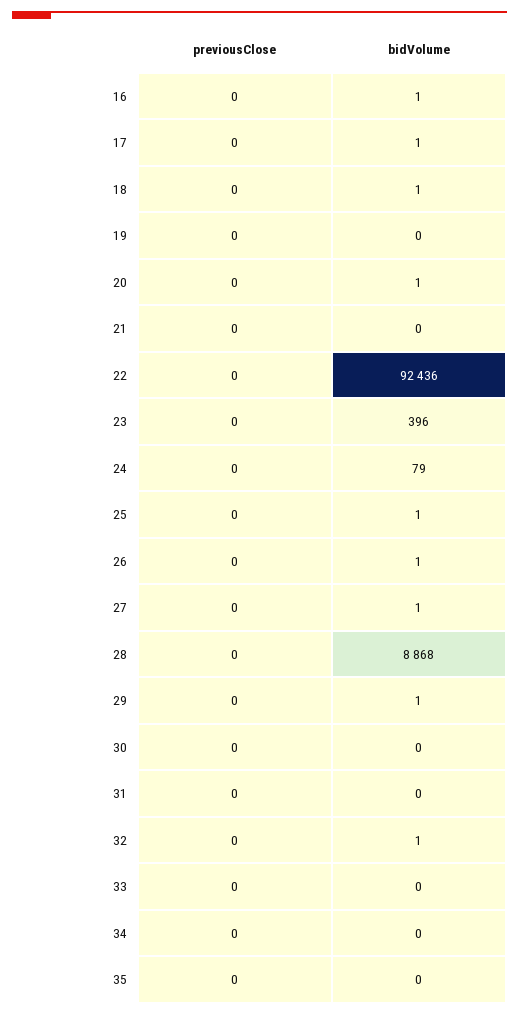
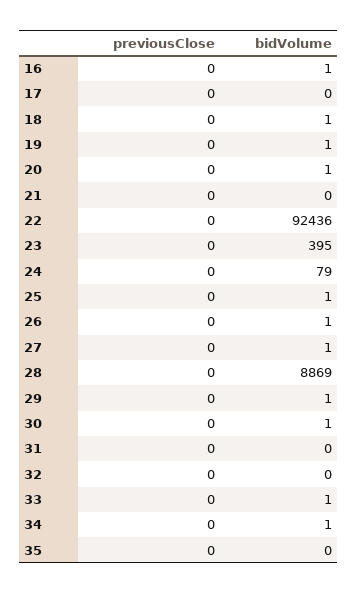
  {
    "previousClose": {
      "16": 0,
      "17": 0,
      "18": 0,
      "19": 0,
      "20": 0,
      "21": 0,
      "22": 0,
      "23": 0,
      "24": 0,
      "25": 0,
      "26": 0,
      "27": 0,
      "28": 0,
      "29": 0,
      "30": 0,
      "31": 0,
      "32": 0,
      "33": 0,
      "34": 0,
      "35": 0
    },
    "bidVolume": {
      "16": 1,
-     "17": 1,
+     "17": 0,
      "18": 1,
-     "19": 0,
+     "19": 1,
      "20": 1,
      "21": 0,
      "22": 92436,
-     "23": 396,
+     "23": 395,
      "24": 79,
      "25": 1,
      "26": 1,
      "27": 1,
-     "28": 8868,
+     "28": 8869,
      "29": 1,
-     "30": 0,
+     "30": 1,
      "31": 0,
-     "32": 1,
+     "32": 0,
-     "33": 0,
+     "33": 1,
-     "34": 0,
+     "34": 1,
      "35": 0
    }
  }

